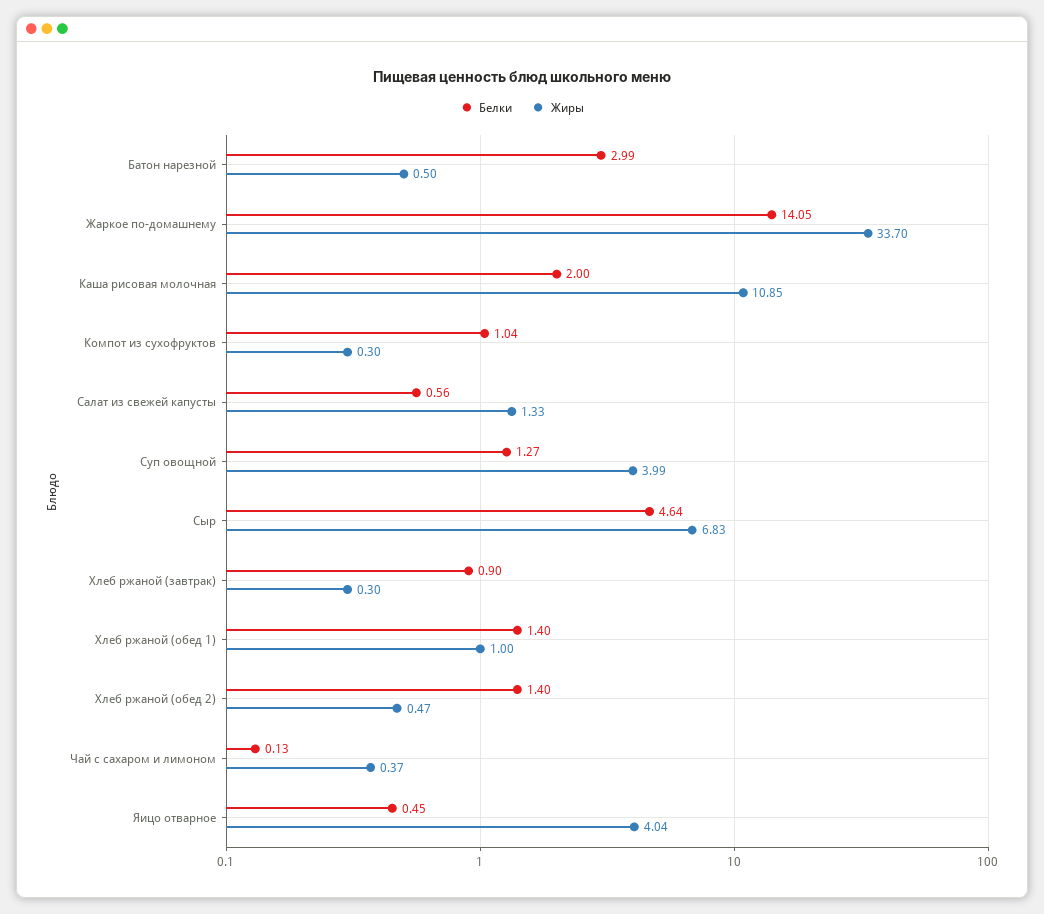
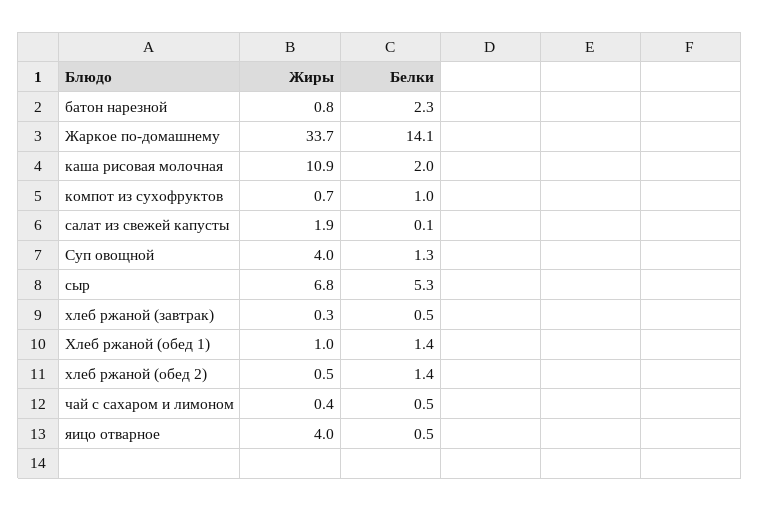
  {
    "Белки": {
-     "Батон нарезной": 2.99,
+     "Батон нарезной": 2.3,
      "Жаркое по-домашнему": 14.05,
      "Каша рисовая молочная": 2,
      "Компот из сухофруктов": 1.04,
-     "Салат из свежей капусты": 0.56,
+     "Салат из свежей капусты": 0.1,
      "Суп овощной": 1.27,
-     "Сыр": 4.64,
+     "Сыр": 5.3,
-     "Хлеб ржаной (завтрак)": 0.9,
+     "Хлеб ржаной (завтрак)": 0.5,
      "Хлеб ржаной (обед 1)": 1.4,
      "Хлеб ржаной (обед 2)": 1.4,
-     "Чай с сахаром и лимоном": 0.13,
+     "Чай с сахаром и лимоном": 0.5,
      "Яицо отварное": 0.45
    },
    "Жиры": {
-     "Батон нарезной": 0.5,
+     "Батон нарезной": 0.8,
      "Жаркое по-домашнему": 33.7,
      "Каша рисовая молочная": 10.85,
-     "Компот из сухофруктов": 0.3,
+     "Компот из сухофруктов": 0.7,
-     "Салат из свежей капусты": 1.33,
+     "Салат из свежей капусты": 1.9,
      "Суп овощной": 3.99,
      "Сыр": 6.83,
      "Хлеб ржаной (завтрак)": 0.3,
      "Хлеб ржаной (обед 1)": 1,
      "Хлеб ржаной (обед 2)": 0.47,
      "Чай с сахаром и лимоном": 0.37,
      "Яицо отварное": 4.04
    }
  }

